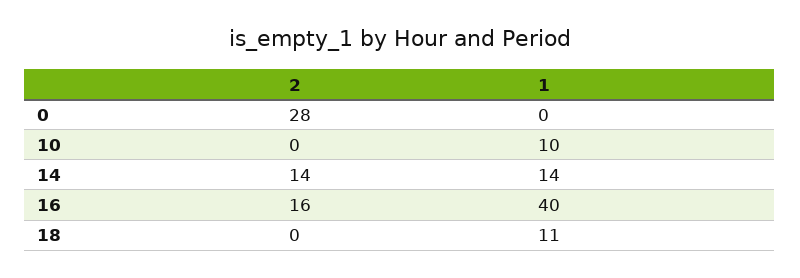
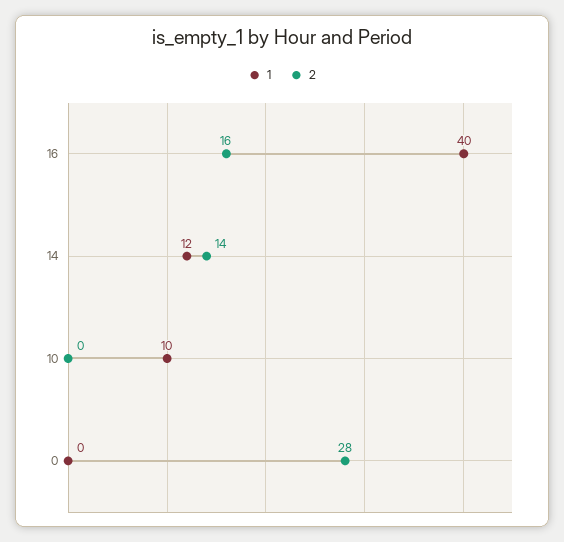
  {
    "2": {
      "0": 28,
      "10": 0,
      "14": 14,
-     "16": 16,
+     "16": 16
-     "18": 0
    },
    "1": {
      "0": 0,
      "10": 10,
-     "14": 14,
+     "14": 12,
-     "16": 40,
+     "16": 40
-     "18": 11
    }
  }

